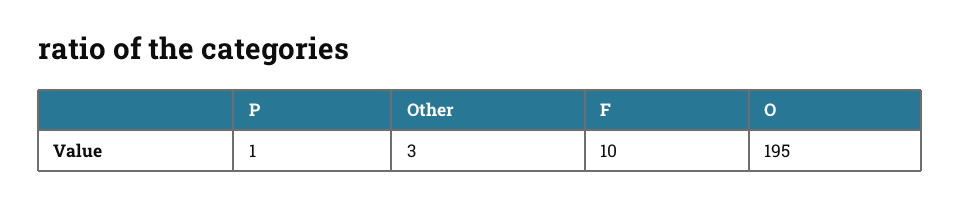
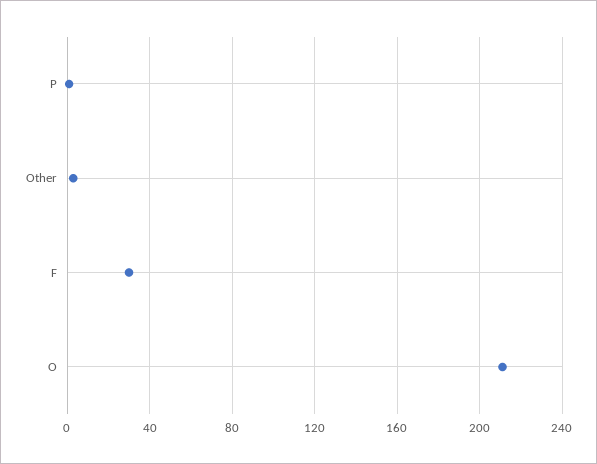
  {
    "P": 1,
    "Other": 3,
-   "F": 10,
+   "F": 30,
-   "O": 195
+   "O": 210
  }

